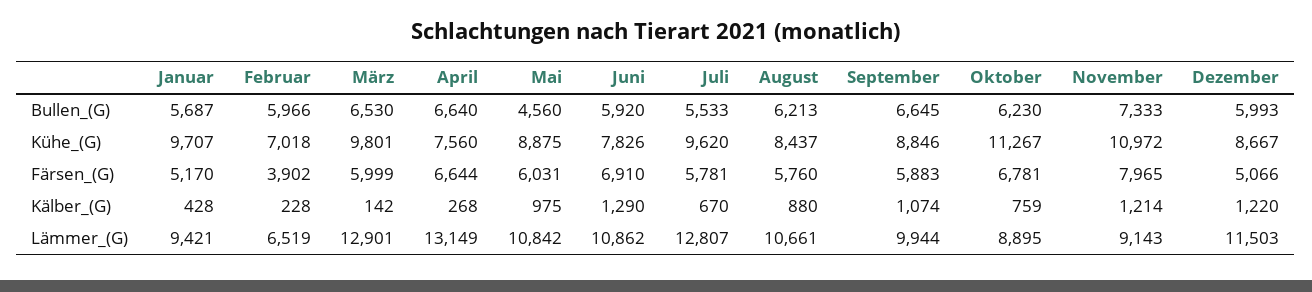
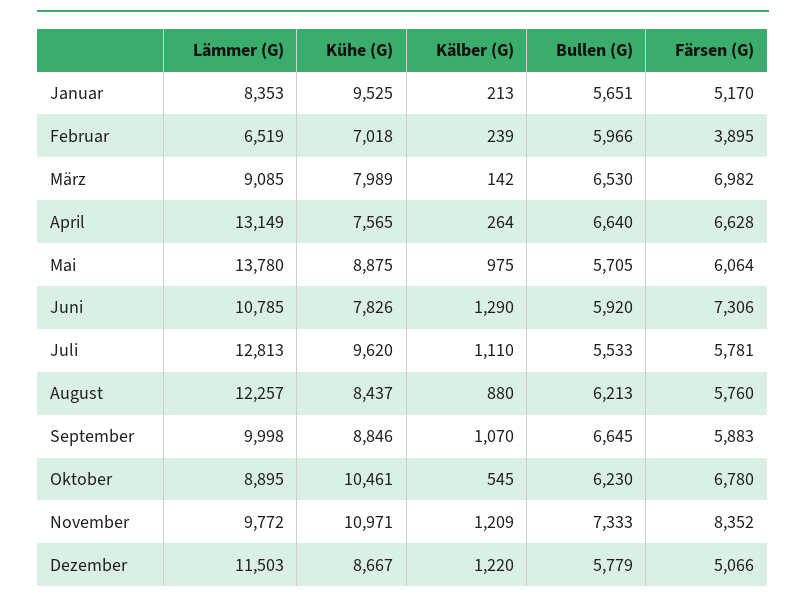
  {
    "Januar": {
-     "Bullen_(G)": 5687,
+     "Bullen_(G)": 5651,
-     "Kühe_(G)": 9707,
+     "Kühe_(G)": 9525,
      "Färsen_(G)": 5170,
-     "Kälber_(G)": 428,
+     "Kälber_(G)": 213,
-     "Lämmer_(G)": 9421
+     "Lämmer_(G)": 8353
    },
    "Februar": {
      "Bullen_(G)": 5966,
      "Kühe_(G)": 7018,
-     "Färsen_(G)": 3902,
+     "Färsen_(G)": 3895,
-     "Kälber_(G)": 228,
+     "Kälber_(G)": 239,
      "Lämmer_(G)": 6519
    },
    "März": {
      "Bullen_(G)": 6530,
-     "Kühe_(G)": 9801,
+     "Kühe_(G)": 7989,
-     "Färsen_(G)": 5999,
+     "Färsen_(G)": 6982,
      "Kälber_(G)": 142,
-     "Lämmer_(G)": 12901
+     "Lämmer_(G)": 9085
    },
    "April": {
      "Bullen_(G)": 6640,
-     "Kühe_(G)": 7560,
+     "Kühe_(G)": 7565,
-     "Färsen_(G)": 6644,
+     "Färsen_(G)": 6628,
-     "Kälber_(G)": 268,
+     "Kälber_(G)": 264,
      "Lämmer_(G)": 13149
    },
    "Mai": {
-     "Bullen_(G)": 4560,
+     "Bullen_(G)": 5705,
      "Kühe_(G)": 8875,
-     "Färsen_(G)": 6031,
+     "Färsen_(G)": 6064,
      "Kälber_(G)": 975,
-     "Lämmer_(G)": 10842
+     "Lämmer_(G)": 13780
    },
    "Juni": {
      "Bullen_(G)": 5920,
      "Kühe_(G)": 7826,
-     "Färsen_(G)": 6910,
+     "Färsen_(G)": 7306,
      "Kälber_(G)": 1290,
-     "Lämmer_(G)": 10862
+     "Lämmer_(G)": 10785
    },
    "Juli": {
      "Bullen_(G)": 5533,
      "Kühe_(G)": 9620,
      "Färsen_(G)": 5781,
-     "Kälber_(G)": 670,
+     "Kälber_(G)": 1110,
-     "Lämmer_(G)": 12807
+     "Lämmer_(G)": 12813
    },
    "August": {
      "Bullen_(G)": 6213,
      "Kühe_(G)": 8437,
      "Färsen_(G)": 5760,
      "Kälber_(G)": 880,
-     "Lämmer_(G)": 10661
+     "Lämmer_(G)": 12257
    },
    "September": {
      "Bullen_(G)": 6645,
      "Kühe_(G)": 8846,
      "Färsen_(G)": 5883,
-     "Kälber_(G)": 1074,
+     "Kälber_(G)": 1070,
-     "Lämmer_(G)": 9944
+     "Lämmer_(G)": 9998
    },
    "Oktober": {
      "Bullen_(G)": 6230,
-     "Kühe_(G)": 11267,
+     "Kühe_(G)": 10461,
-     "Färsen_(G)": 6781,
+     "Färsen_(G)": 6780,
-     "Kälber_(G)": 759,
+     "Kälber_(G)": 545,
      "Lämmer_(G)": 8895
    },
    "November": {
      "Bullen_(G)": 7333,
-     "Kühe_(G)": 10972,
+     "Kühe_(G)": 10971,
-     "Färsen_(G)": 7965,
+     "Färsen_(G)": 8352,
-     "Kälber_(G)": 1214,
+     "Kälber_(G)": 1209,
-     "Lämmer_(G)": 9143
+     "Lämmer_(G)": 9772
    },
    "Dezember": {
-     "Bullen_(G)": 5993,
+     "Bullen_(G)": 5779,
      "Kühe_(G)": 8667,
      "Färsen_(G)": 5066,
      "Kälber_(G)": 1220,
      "Lämmer_(G)": 11503
    }
  }

